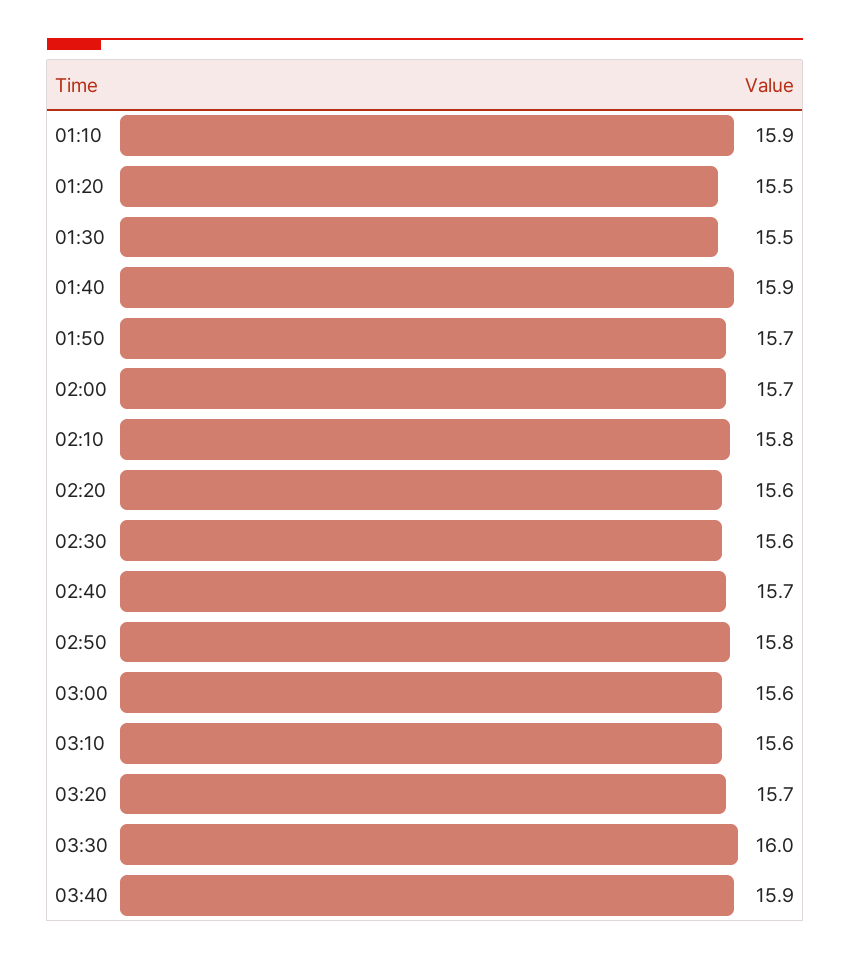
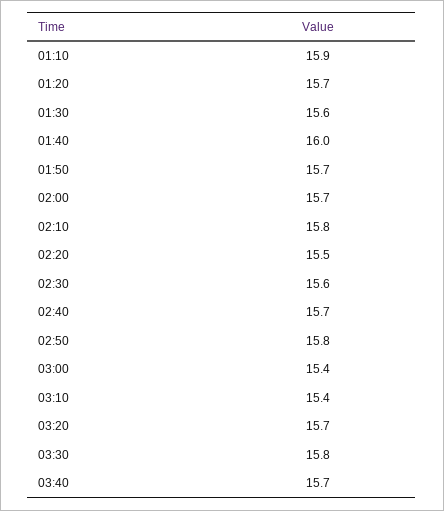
  {
    "01:10": 15.9,
-   "01:20": 15.5,
+   "01:20": 15.7,
-   "01:30": 15.5,
+   "01:30": 15.6,
-   "01:40": 15.9,
+   "01:40": 16,
    "01:50": 15.7,
    "02:00": 15.7,
    "02:10": 15.8,
-   "02:20": 15.6,
+   "02:20": 15.5,
    "02:30": 15.6,
    "02:40": 15.7,
    "02:50": 15.8,
-   "03:00": 15.6,
+   "03:00": 15.4,
-   "03:10": 15.6,
+   "03:10": 15.4,
    "03:20": 15.7,
-   "03:30": 16,
+   "03:30": 15.8,
-   "03:40": 15.9
+   "03:40": 15.7
  }

